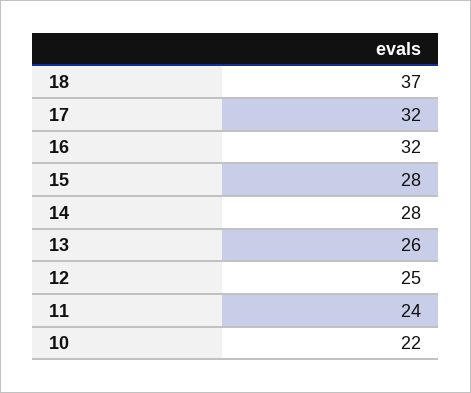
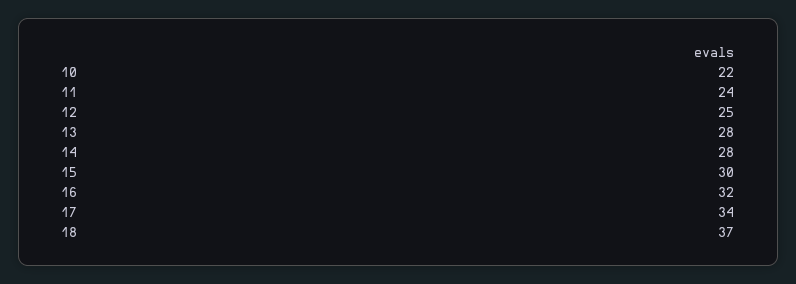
  {
    "18": 37,
-   "17": 32,
+   "17": 34,
    "16": 32,
-   "15": 28,
+   "15": 30,
    "14": 28,
-   "13": 26,
+   "13": 28,
    "12": 25,
    "11": 24,
    "10": 22
  }

